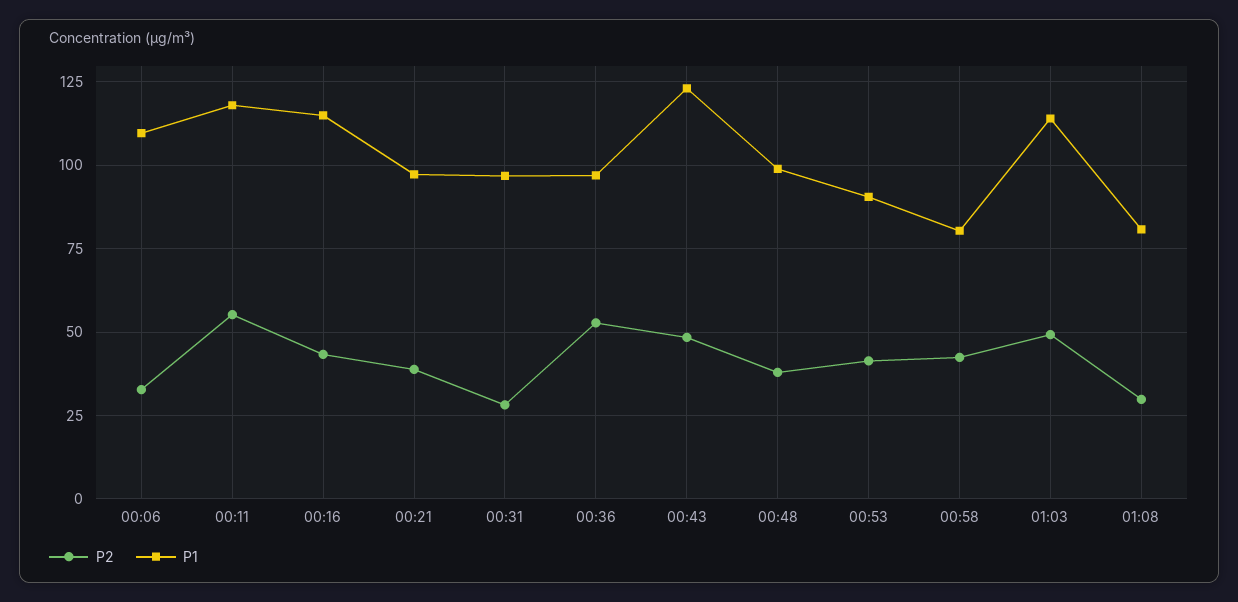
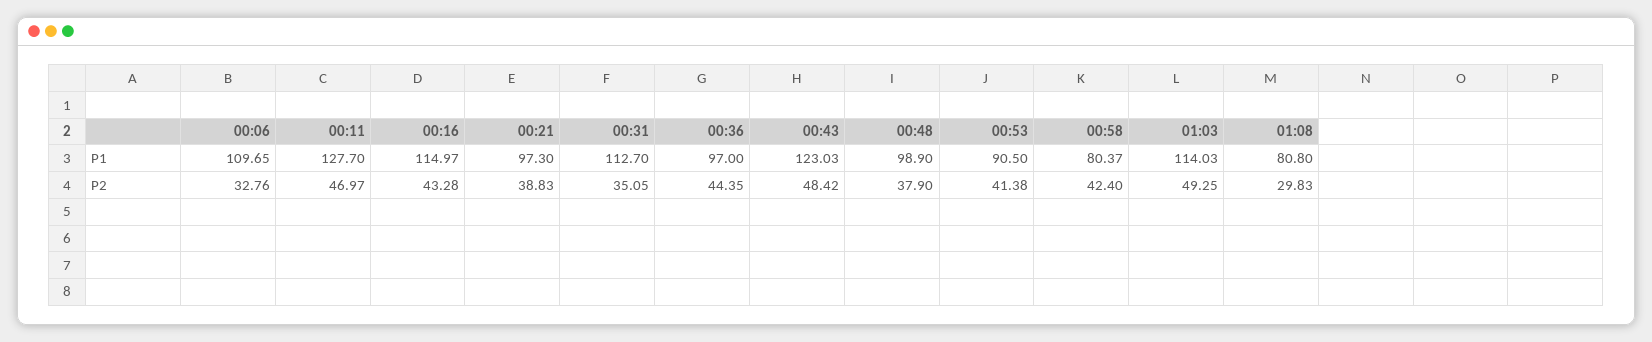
  {
    "P2": {
      "00:06": 32.76,
-     "00:11": 55,
+     "00:11": 46.97,
      "00:16": 43.28,
      "00:21": 38.83,
-     "00:31": 27.5,
+     "00:31": 35.05,
-     "00:36": 52.5,
+     "00:36": 44.35,
      "00:43": 48.42,
      "00:48": 37.9,
      "00:53": 41.38,
      "00:58": 42.4,
      "01:03": 49.25,
      "01:08": 29.83
    },
    "P1": {
      "00:06": 109.65,
-     "00:11": 117.5,
+     "00:11": 127.7,
      "00:16": 114.97,
      "00:21": 97.3,
-     "00:31": 97.5,
+     "00:31": 112.7,
      "00:36": 97,
      "00:43": 123.03,
      "00:48": 98.9,
      "00:53": 90.5,
      "00:58": 80.37,
      "01:03": 114.03,
      "01:08": 80.8
    }
  }

